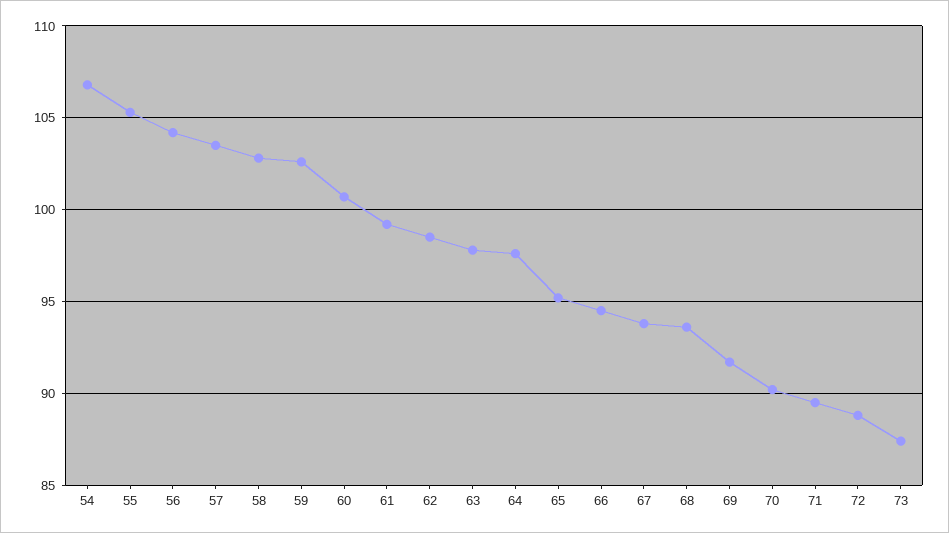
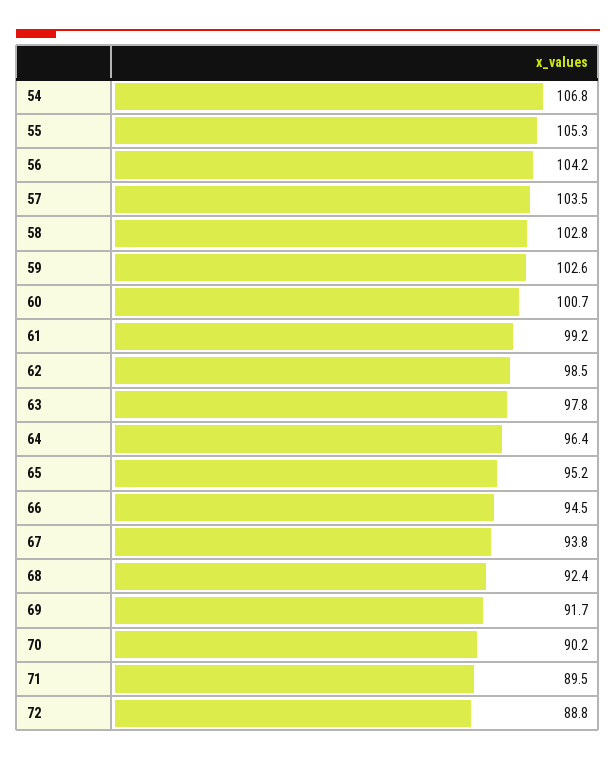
  {
    "54": 106.8,
    "55": 105.3,
    "56": 104.2,
    "57": 103.5,
    "58": 102.8,
    "59": 102.6,
    "60": 100.7,
    "61": 99.2,
    "62": 98.5,
    "63": 97.8,
-   "64": 97.5,
+   "64": 96.4,
    "65": 95.2,
    "66": 94.5,
    "67": 93.8,
-   "68": 93.5,
+   "68": 92.4,
    "69": 91.7,
    "70": 90.2,
    "71": 89.5,
-   "72": 88.8,
+   "72": 88.8
-   "73": 87.5
  }

